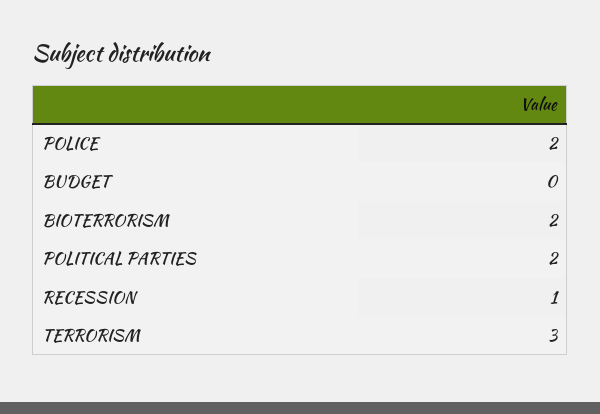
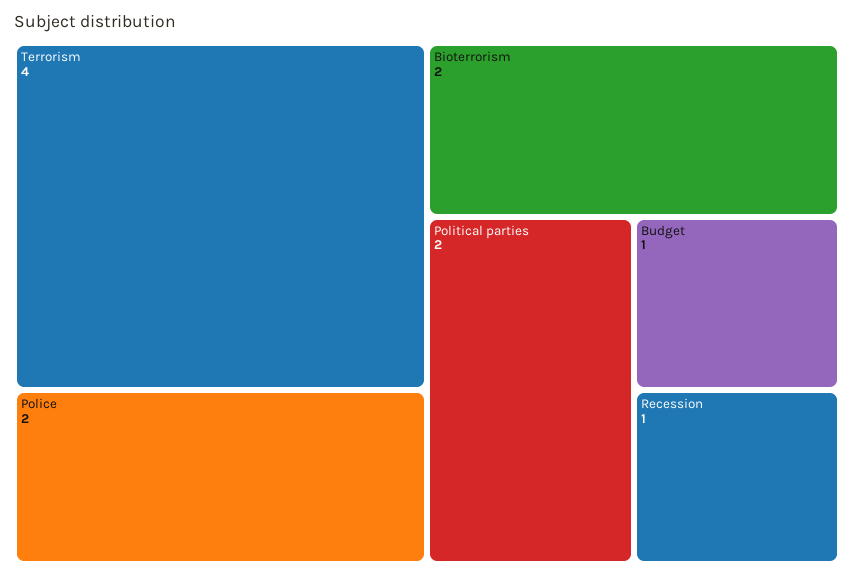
  {
    "POLICE": 2,
-   "BUDGET": 0,
+   "BUDGET": 1,
    "BIOTERRORISM": 2,
    "POLITICAL PARTIES": 2,
    "RECESSION": 1,
-   "TERRORISM": 3
+   "TERRORISM": 4
  }

